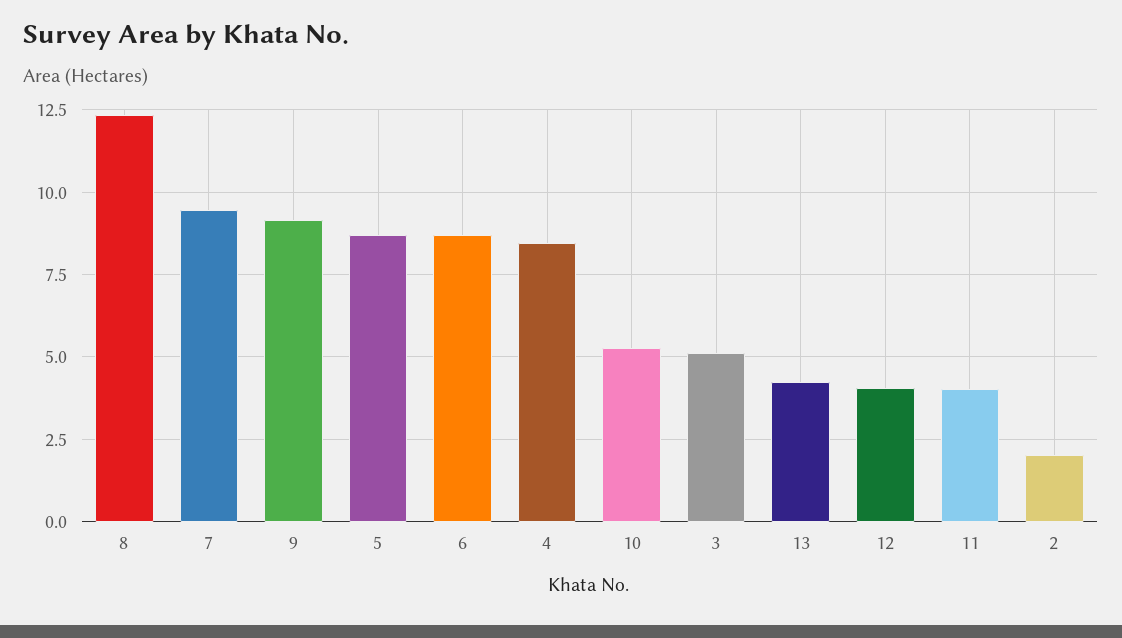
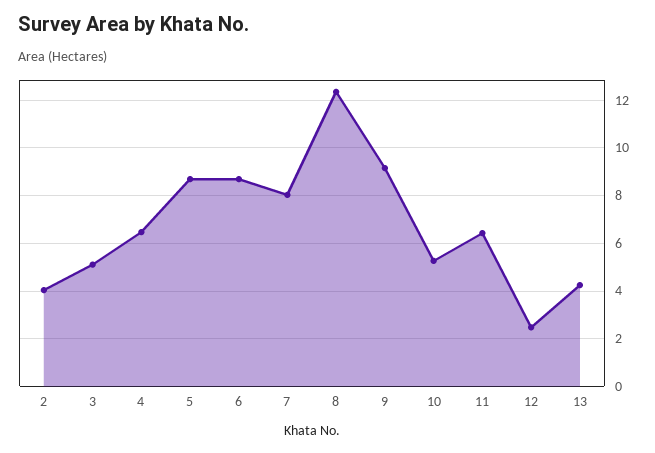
  {
    "8": 12.25,
-   "7": 9.5,
+   "7": 8,
    "9": 9.25,
    "5": 8.75,
    "6": 8.75,
-   "4": 8.5,
+   "4": 6.5,
    "10": 5.25,
    "3": 5,
    "13": 4.25,
-   "12": 4,
+   "12": 2.5,
-   "11": 4,
+   "11": 6.5,
-   "2": 2
+   "2": 4
  }

